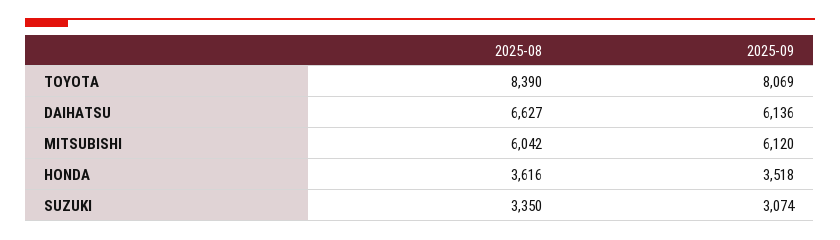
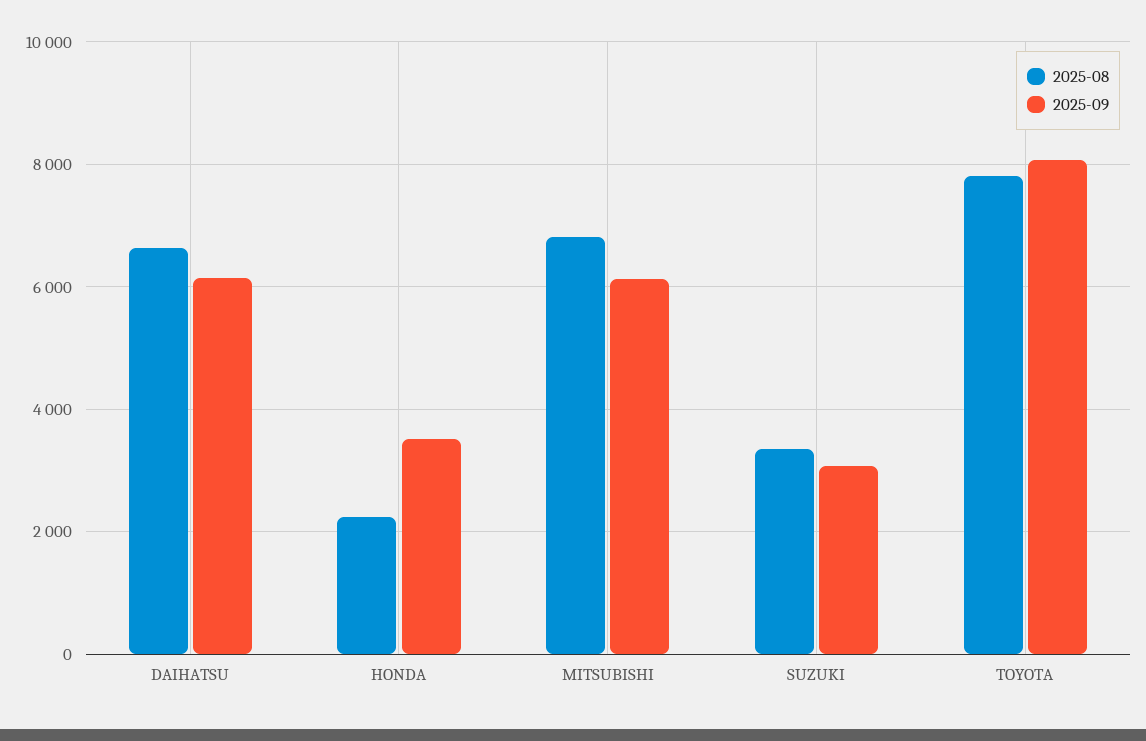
  {
    "2025-08": {
-     "TOYOTA": 8390,
+     "TOYOTA": 7800,
      "DAIHATSU": 6627,
-     "MITSUBISHI": 6042,
+     "MITSUBISHI": 6800,
-     "HONDA": 3616,
+     "HONDA": 2200,
      "SUZUKI": 3350
    },
    "2025-09": {
      "TOYOTA": 8069,
      "DAIHATSU": 6136,
      "MITSUBISHI": 6120,
      "HONDA": 3518,
      "SUZUKI": 3074
    }
  }

